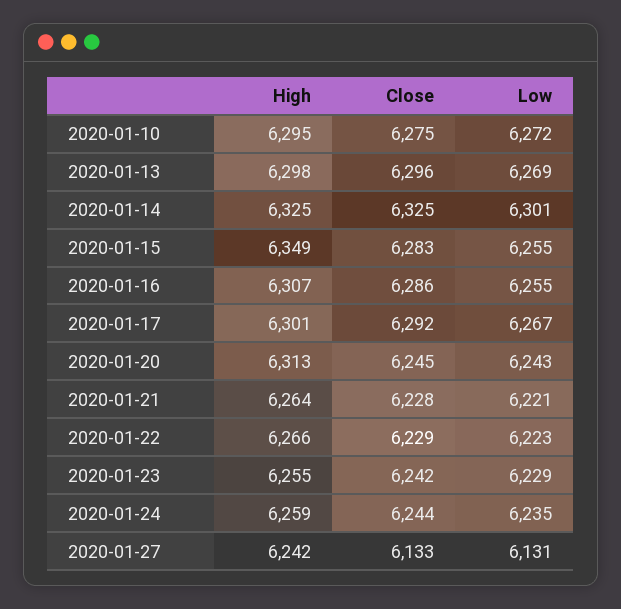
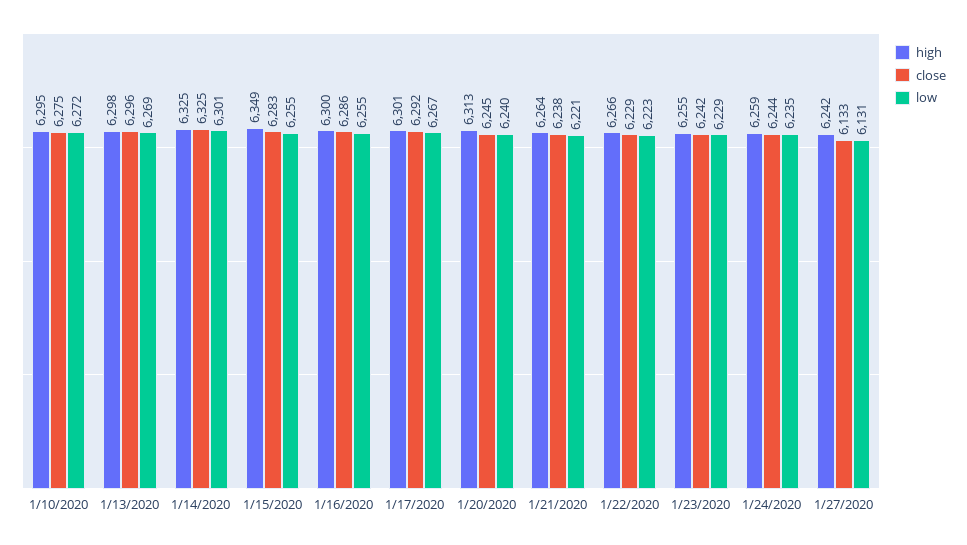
  {
    "High": {
      "2020-01-10": 6295,
      "2020-01-13": 6298,
      "2020-01-14": 6325,
      "2020-01-15": 6349,
-     "2020-01-16": 6307,
+     "2020-01-16": 6300,
      "2020-01-17": 6301,
      "2020-01-20": 6313,
      "2020-01-21": 6264,
      "2020-01-22": 6266,
      "2020-01-23": 6255,
      "2020-01-24": 6259,
      "2020-01-27": 6242
    },
    "Close": {
      "2020-01-10": 6275,
      "2020-01-13": 6296,
      "2020-01-14": 6325,
      "2020-01-15": 6283,
      "2020-01-16": 6286,
      "2020-01-17": 6292,
      "2020-01-20": 6245,
-     "2020-01-21": 6228,
+     "2020-01-21": 6238,
      "2020-01-22": 6229,
      "2020-01-23": 6242,
      "2020-01-24": 6244,
      "2020-01-27": 6133
    },
    "Low": {
      "2020-01-10": 6272,
      "2020-01-13": 6269,
      "2020-01-14": 6301,
      "2020-01-15": 6255,
      "2020-01-16": 6255,
      "2020-01-17": 6267,
-     "2020-01-20": 6243,
+     "2020-01-20": 6240,
      "2020-01-21": 6221,
      "2020-01-22": 6223,
      "2020-01-23": 6229,
      "2020-01-24": 6235,
      "2020-01-27": 6131
    }
  }

